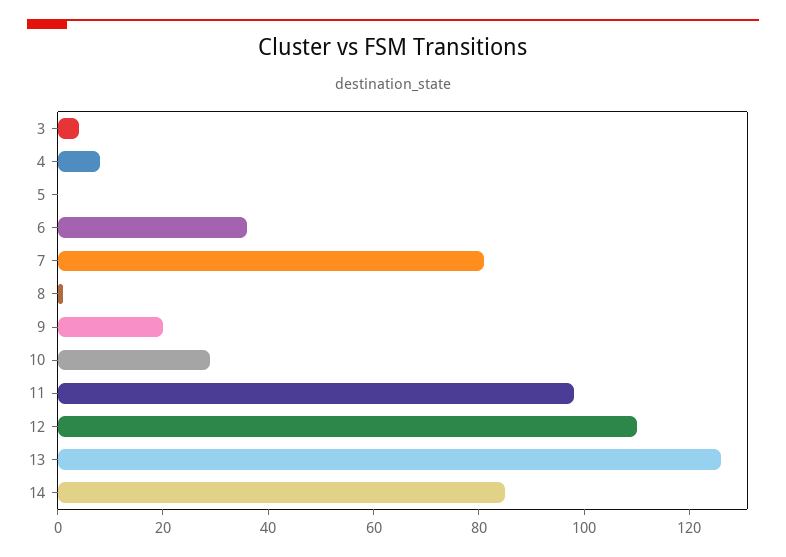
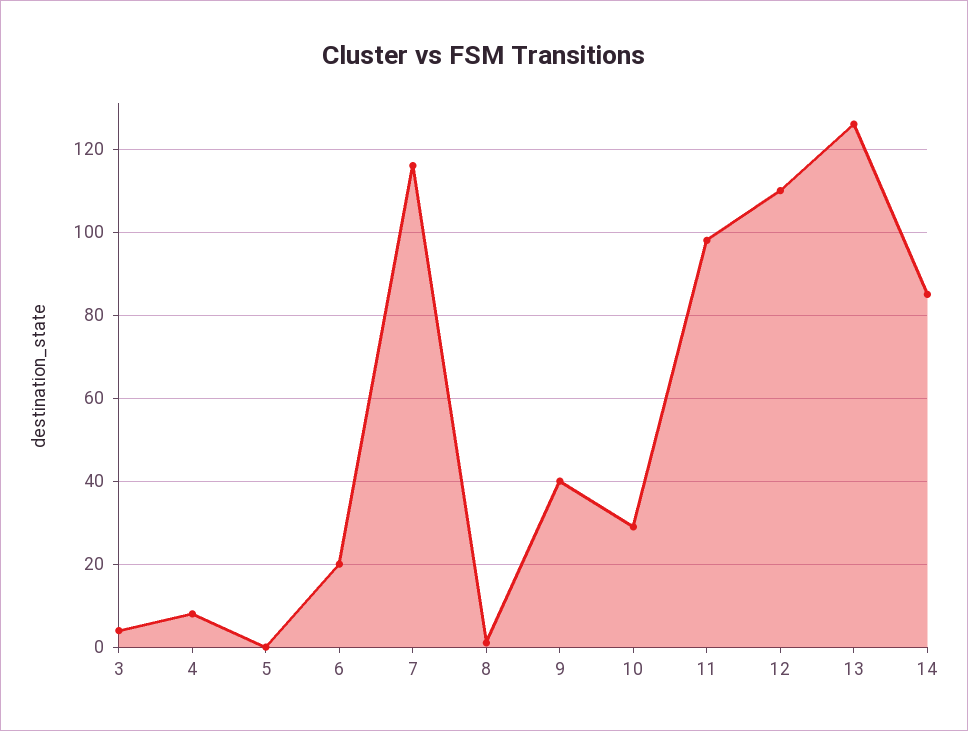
  {
    "3": 5,
    "4": 10,
    "5": 0,
-   "6": 35,
+   "6": 20,
-   "7": 80,
+   "7": 115,
    "8": 0,
-   "9": 20,
+   "9": 40,
    "10": 30,
    "11": 100,
    "12": 110,
    "13": 125,
    "14": 85
  }

